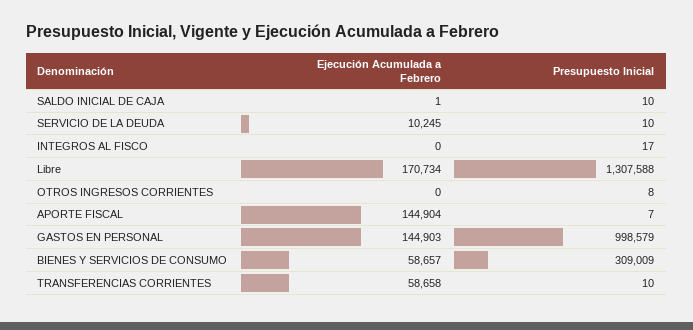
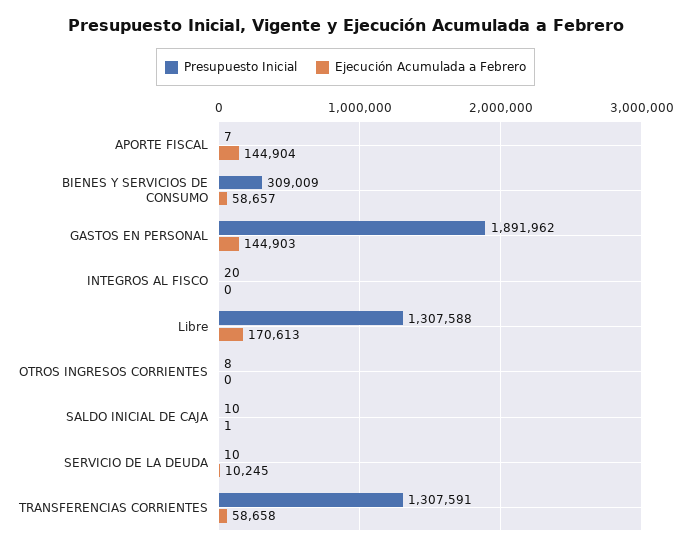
  {
    "Ejecución Acumulada a Febrero": {
      "SALDO INICIAL DE CAJA": 1,
      "SERVICIO DE LA DEUDA": 10245,
      "INTEGROS AL FISCO": 0,
-     "Libre": 170734,
+     "Libre": 170613,
      "OTROS INGRESOS CORRIENTES": 0,
      "APORTE FISCAL": 144904,
      "GASTOS EN PERSONAL": 144903,
      "BIENES Y SERVICIOS DE CONSUMO": 58657,
      "TRANSFERENCIAS CORRIENTES": 58658
    },
    "Presupuesto Inicial": {
      "SALDO INICIAL DE CAJA": 10,
      "SERVICIO DE LA DEUDA": 10,
-     "INTEGROS AL FISCO": 17,
+     "INTEGROS AL FISCO": 20,
      "Libre": 1307588,
      "OTROS INGRESOS CORRIENTES": 8,
      "APORTE FISCAL": 7,
-     "GASTOS EN PERSONAL": 998579,
+     "GASTOS EN PERSONAL": 1891962,
      "BIENES Y SERVICIOS DE CONSUMO": 309009,
-     "TRANSFERENCIAS CORRIENTES": 10
+     "TRANSFERENCIAS CORRIENTES": 1307591
    }
  }

